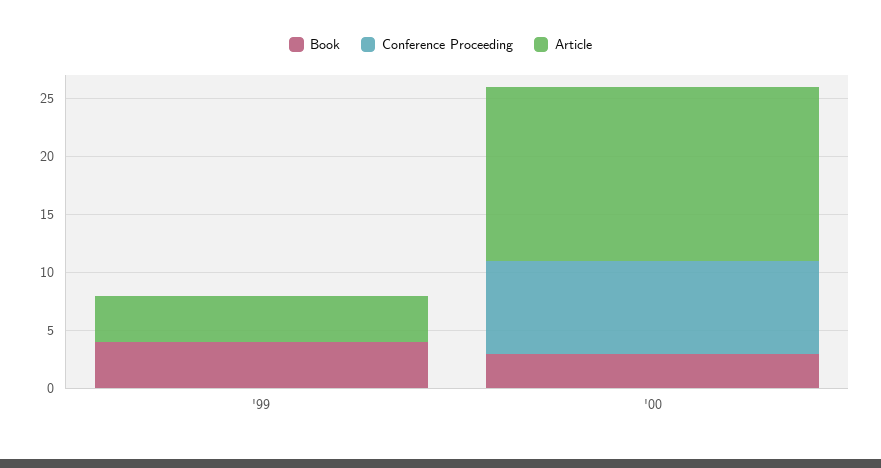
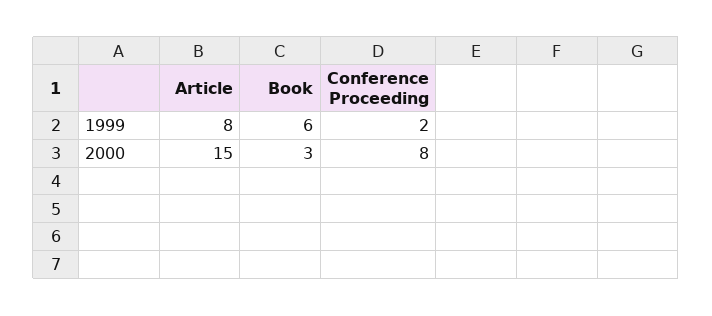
  {
    "Book": {
-     "'99": 4,
+     "'99": 6,
      "'00": 3
    },
    "Conference Proceeding": {
-     "'99": 0,
+     "'99": 2,
      "'00": 8
    },
    "Article": {
-     "'99": 4,
+     "'99": 8,
      "'00": 15
    }
  }

